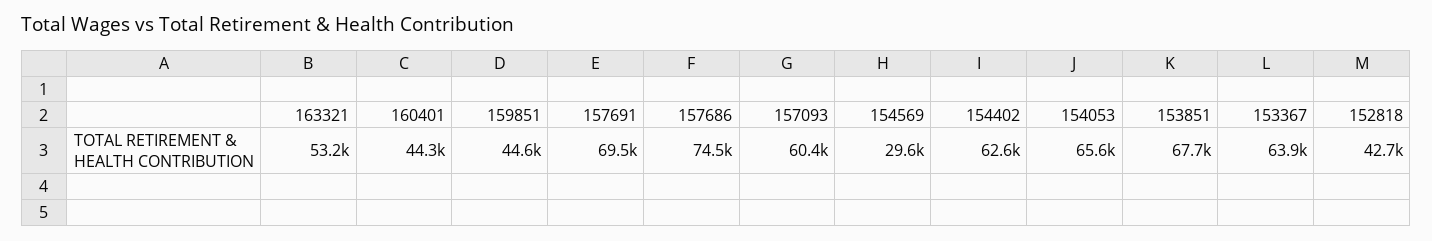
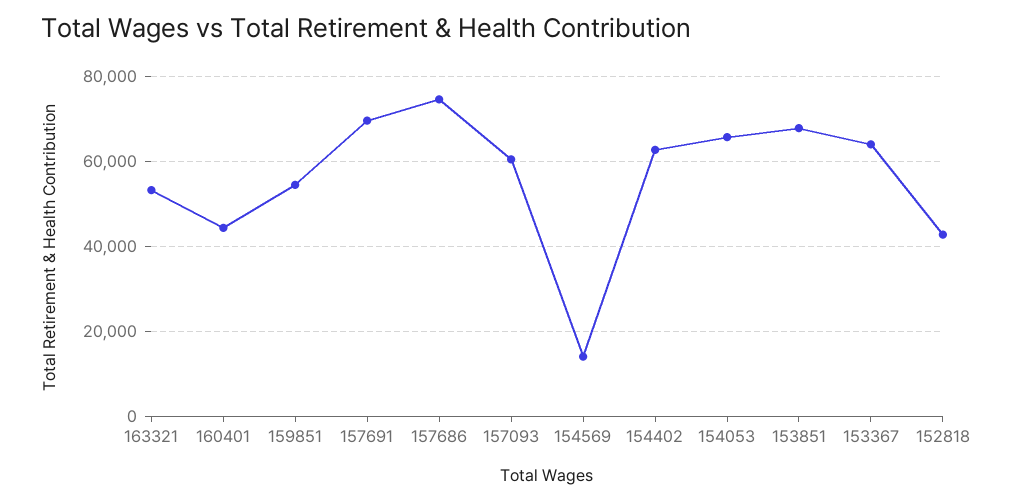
  {
    "163321": 53200,
    "160401": 44300,
-   "159851": 44600,
+   "159851": 54000,
    "157691": 69500,
    "157686": 74500,
    "157093": 60400,
-   "154569": 29600,
+   "154569": 14000,
    "154402": 62600,
    "154053": 65600,
    "153851": 67700,
    "153367": 63900,
    "152818": 42700
  }

